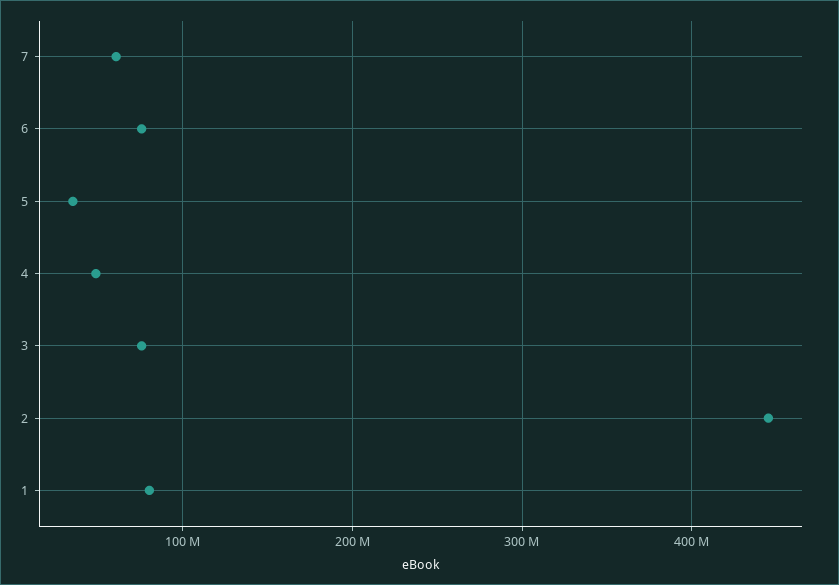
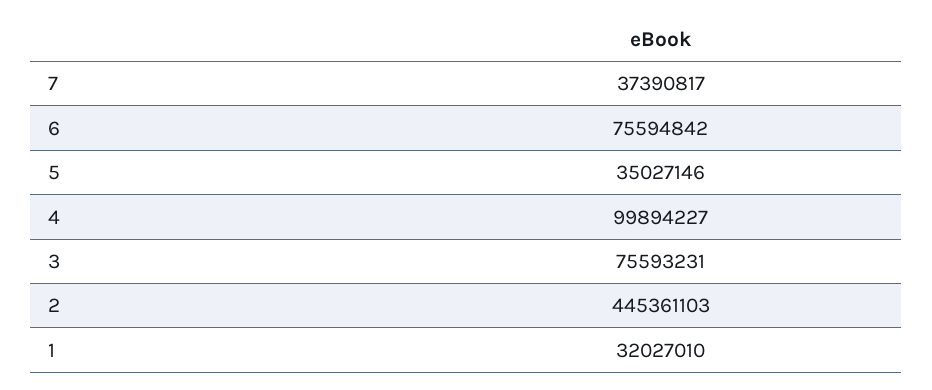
  {
-   "7": 60000000,
+   "7": 37390817,
    "6": 75594842,
    "5": 35027146,
-   "4": 50000000,
+   "4": 99894227,
    "3": 75593231,
    "2": 445361103,
-   "1": 80000000
+   "1": 32027010
  }

